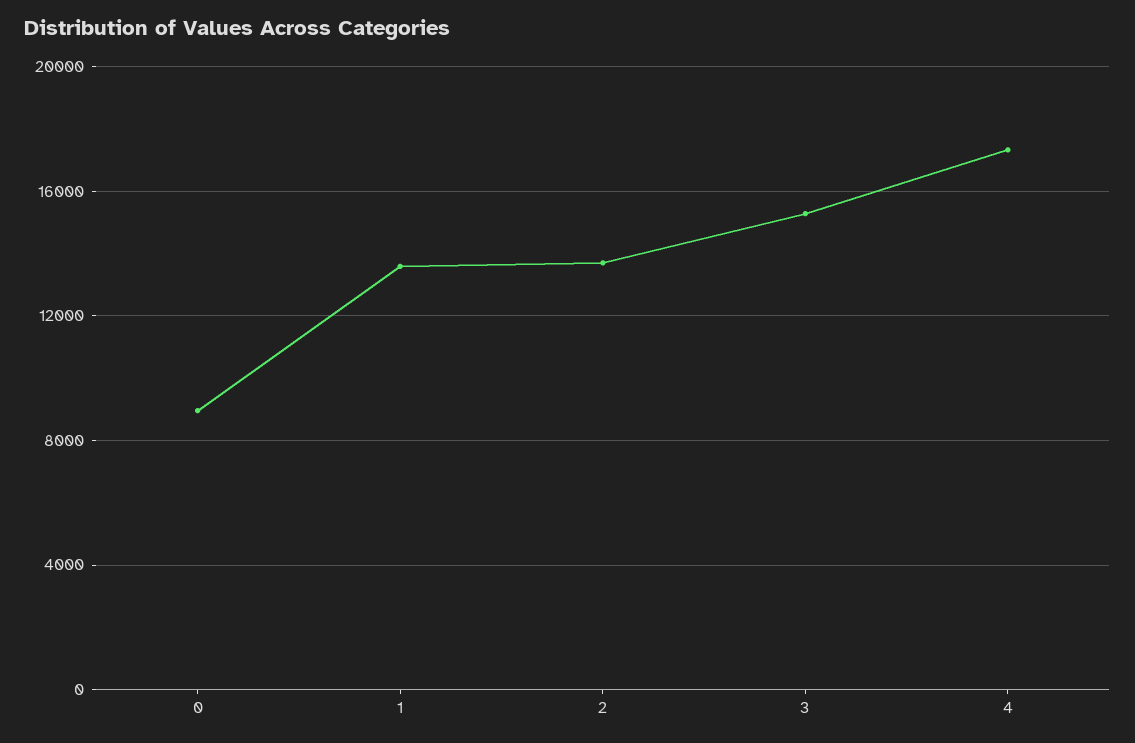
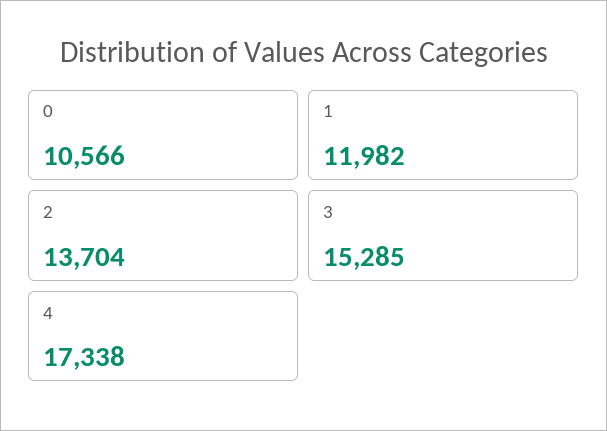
  {
-   "0": 9000,
+   "0": 10566,
-   "1": 13500,
+   "1": 11982,
    "2": 13704,
    "3": 15285,
    "4": 17338
  }

